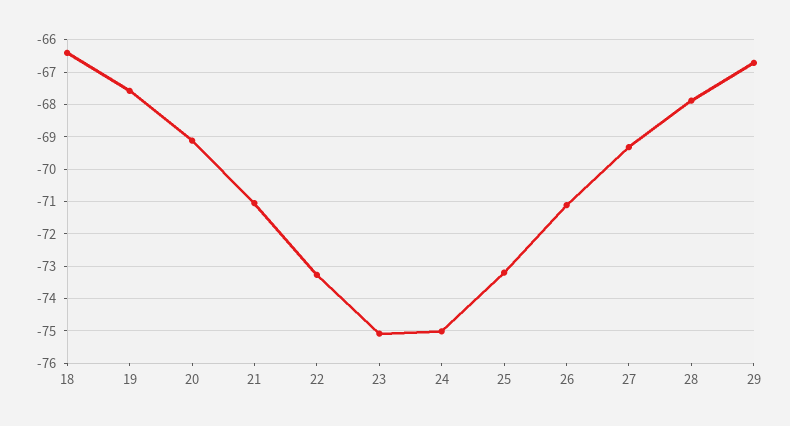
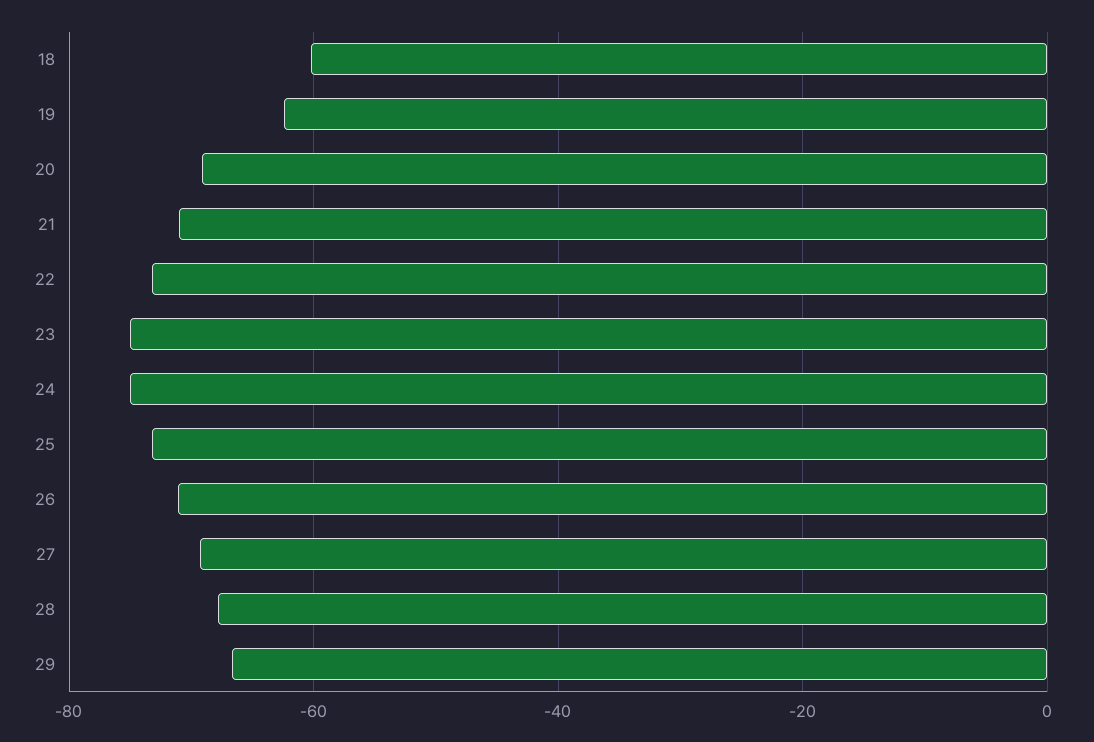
  {
-   "18": -66.4,
+   "18": -60,
-   "19": -67.6,
+   "19": -62,
    "20": -69.2,
    "21": -71,
    "22": -73.2,
    "23": -75,
    "24": -75,
    "25": -73.2,
    "26": -71.2,
    "27": -69.4,
    "28": -67.8,
    "29": -66.8
  }

